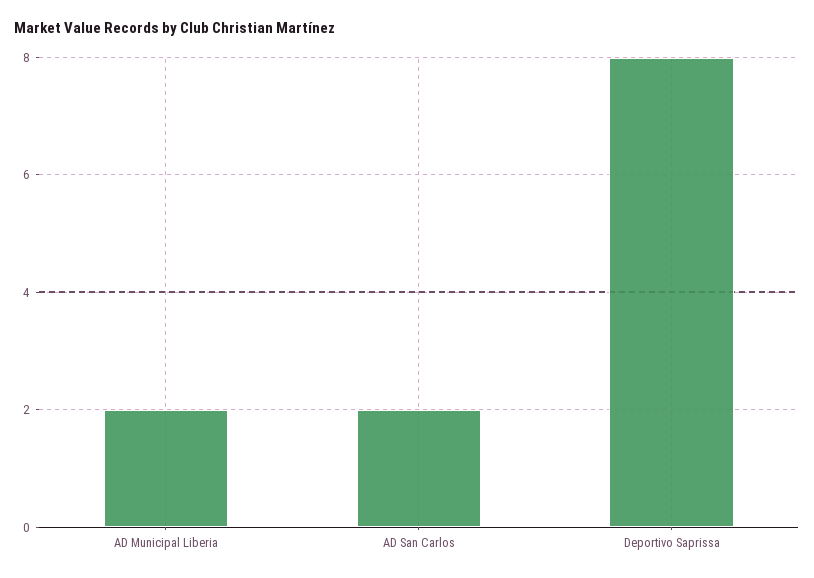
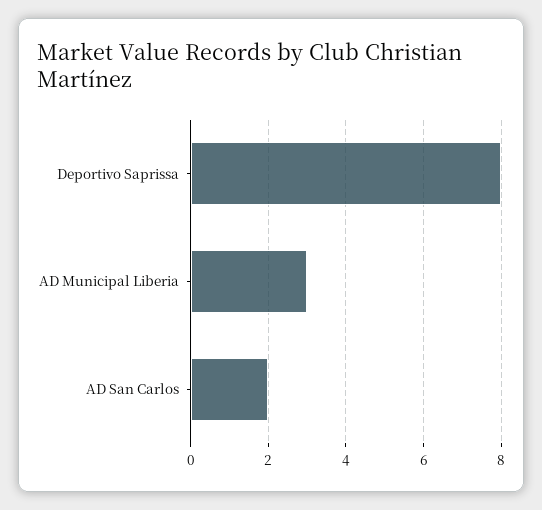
  {
-   "AD Municipal Liberia": 2,
+   "AD Municipal Liberia": 3,
    "AD San Carlos": 2,
    "Deportivo Saprissa": 8
  }

